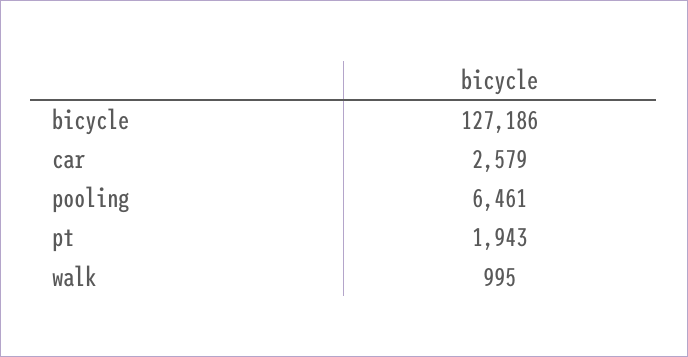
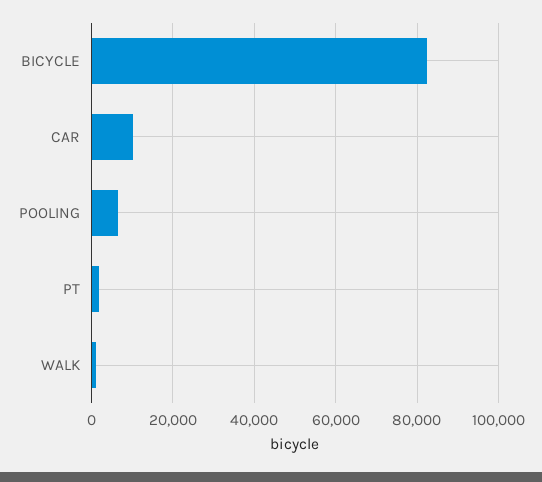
  {
-   "bicycle": 127186,
+   "bicycle": 82000,
-   "car": 2579,
+   "car": 10000,
    "pooling": 6461,
    "pt": 1943,
    "walk": 995
  }

